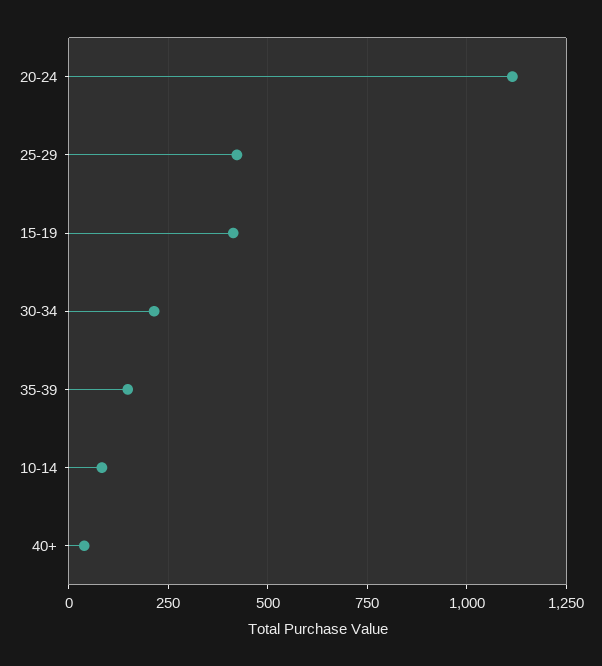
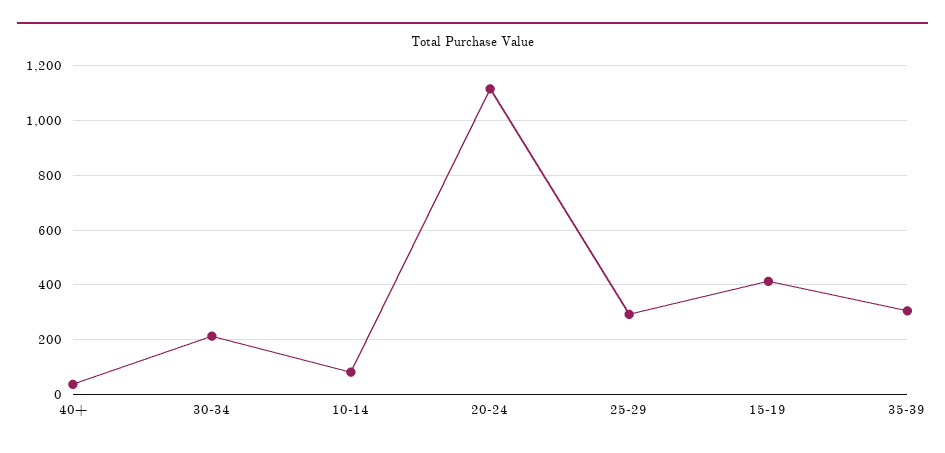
  {
    "20-24": 1125,
-   "25-29": 425,
+   "25-29": 300,
    "15-19": 425,
    "30-34": 225,
-   "35-39": 150,
+   "35-39": 300,
    "10-14": 75,
    "40+": 50
  }

